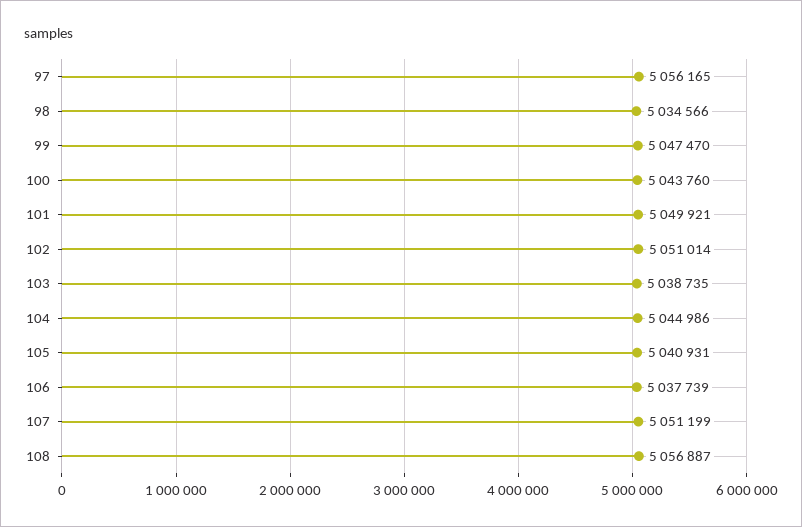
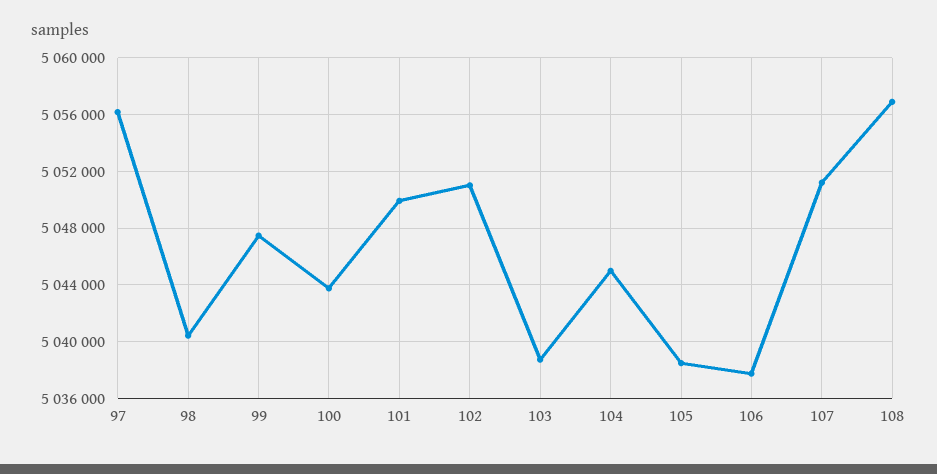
  {
    "97": 5056165,
-   "98": 5034566,
+   "98": 5040500,
    "99": 5047470,
    "100": 5043760,
    "101": 5049921,
    "102": 5051014,
    "103": 5038735,
    "104": 5044986,
-   "105": 5040931,
+   "105": 5038500,
    "106": 5037739,
    "107": 5051199,
    "108": 5056887
  }

